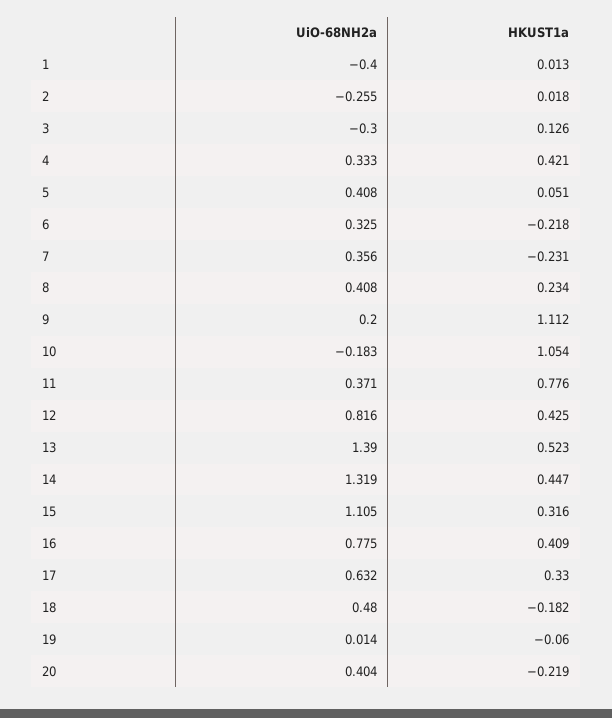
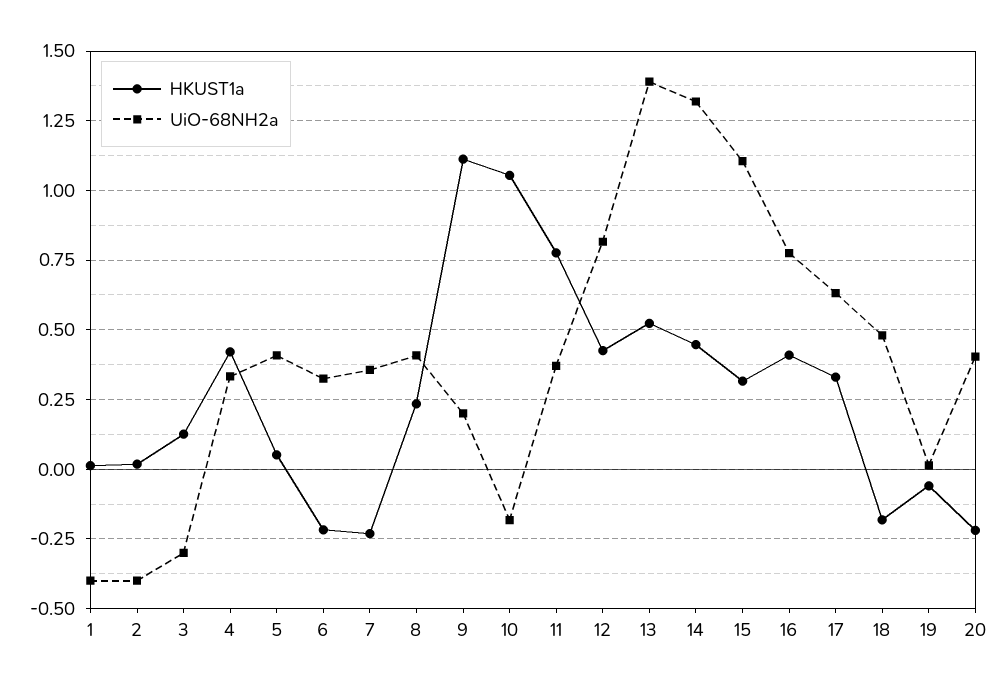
  {
    "UiO-68NH2a": {
      "1": -0.4,
-     "2": -0.255,
+     "2": -0.4,
      "3": -0.3,
      "4": 0.333,
      "5": 0.408,
      "6": 0.325,
      "7": 0.356,
      "8": 0.408,
      "9": 0.2,
      "10": -0.183,
      "11": 0.371,
      "12": 0.816,
      "13": 1.39,
      "14": 1.319,
      "15": 1.105,
      "16": 0.775,
      "17": 0.632,
      "18": 0.48,
      "19": 0.014,
      "20": 0.404
    },
    "HKUST1a": {
      "1": 0.013,
      "2": 0.018,
      "3": 0.126,
      "4": 0.421,
      "5": 0.051,
      "6": -0.218,
      "7": -0.231,
      "8": 0.234,
      "9": 1.112,
      "10": 1.054,
      "11": 0.776,
      "12": 0.425,
      "13": 0.523,
      "14": 0.447,
      "15": 0.316,
      "16": 0.409,
      "17": 0.33,
      "18": -0.182,
      "19": -0.06,
      "20": -0.219
    }
  }

